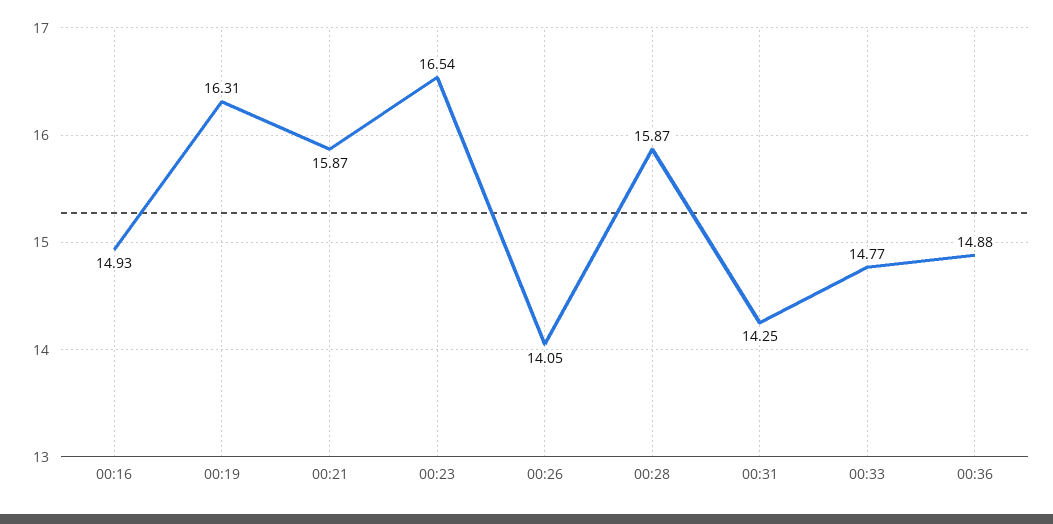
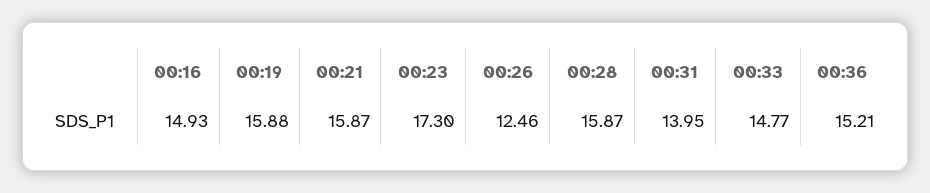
  {
    "00:16": 14.93,
-   "00:19": 16.31,
+   "00:19": 15.88,
    "00:21": 15.87,
-   "00:23": 16.54,
+   "00:23": 17.3,
-   "00:26": 14.05,
+   "00:26": 12.46,
    "00:28": 15.87,
-   "00:31": 14.25,
+   "00:31": 13.95,
    "00:33": 14.77,
-   "00:36": 14.88
+   "00:36": 15.21
  }

